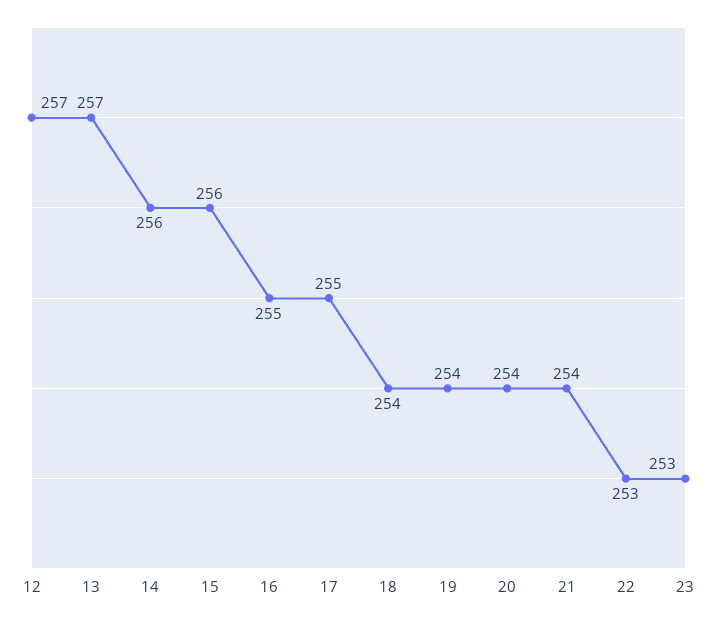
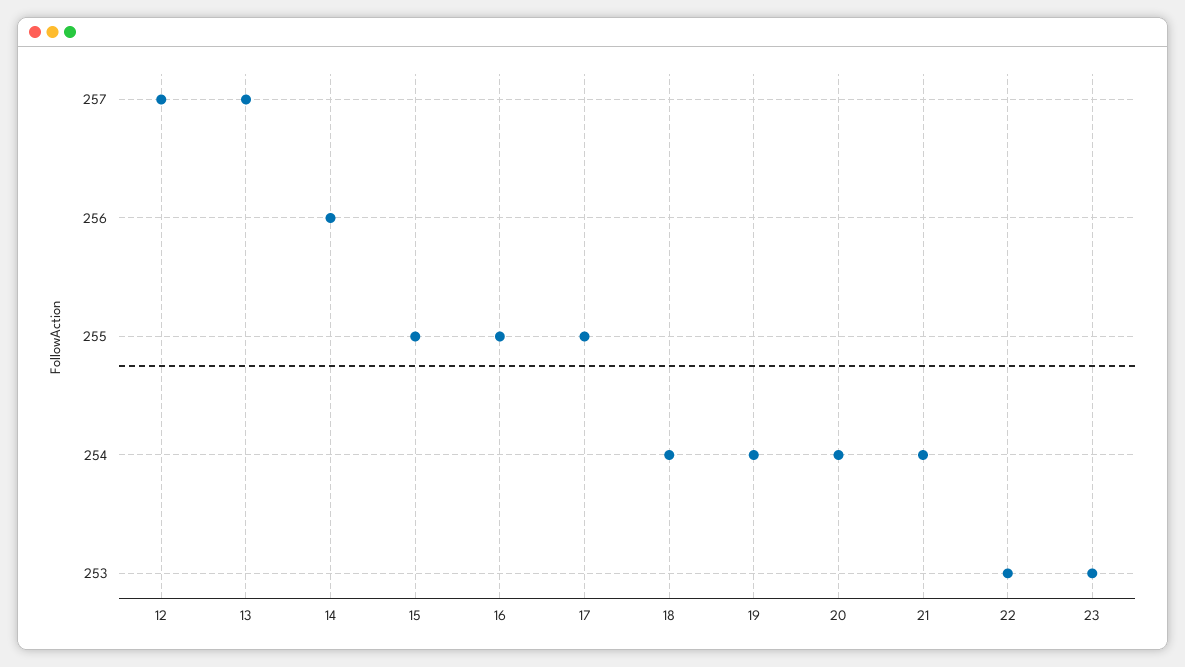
  {
    "12": 257,
    "13": 257,
    "14": 256,
-   "15": 256,
+   "15": 255,
    "16": 255,
    "17": 255,
    "18": 254,
    "19": 254,
    "20": 254,
    "21": 254,
    "22": 253,
    "23": 253
  }

